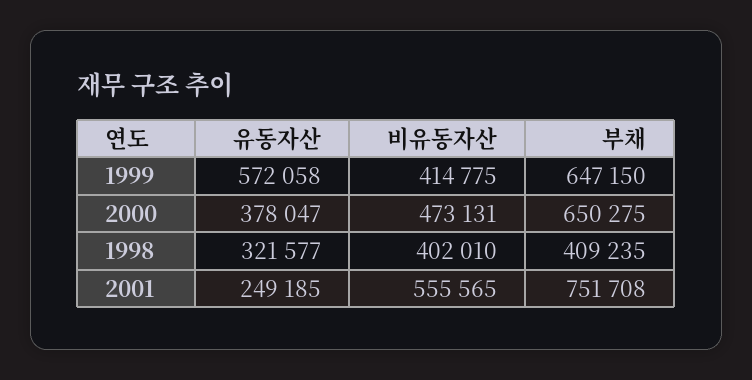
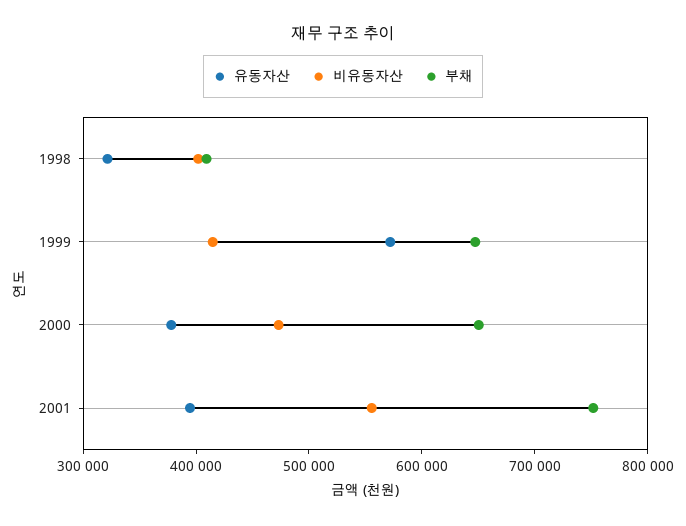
  {
    "유동자산": {
      "1999": 572058,
      "2000": 378047,
      "1998": 321577,
-     "2001": 249185
+     "2001": 400000
    },
    "비유동자산": {
      "1999": 414775,
      "2000": 473131,
      "1998": 402010,
      "2001": 555565
    },
    "부채": {
      "1999": 647150,
      "2000": 650275,
      "1998": 409235,
      "2001": 751708
    }
  }

